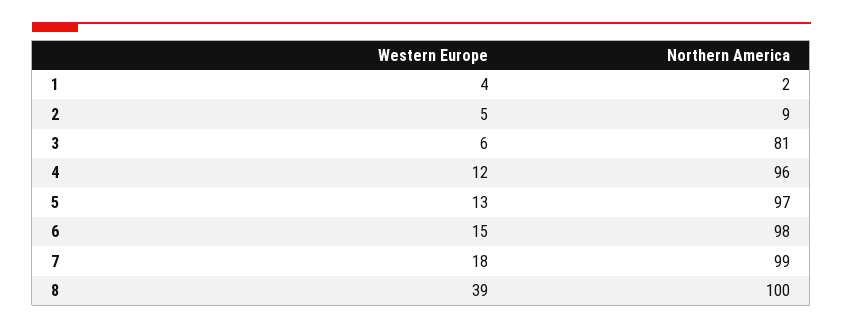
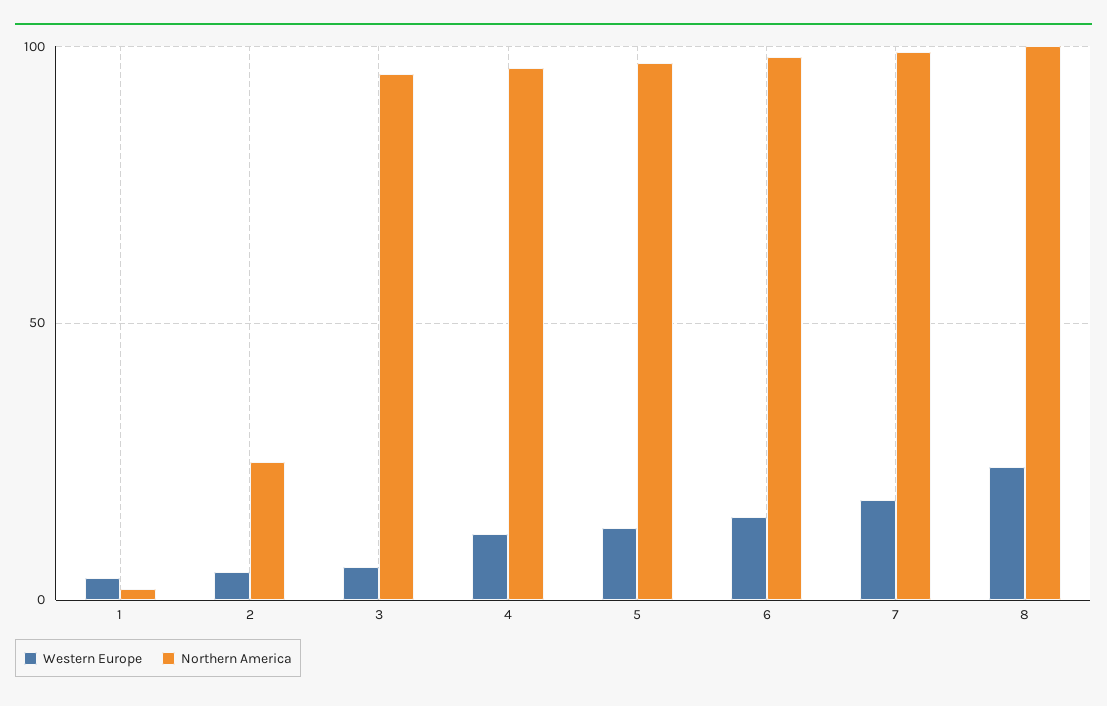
  {
    "Western Europe": {
      "1": 4,
      "2": 5,
      "3": 6,
      "4": 12,
      "5": 13,
      "6": 15,
      "7": 18,
-     "8": 39
+     "8": 25
    },
    "Northern America": {
      "1": 2,
-     "2": 9,
+     "2": 25,
-     "3": 81,
+     "3": 95,
      "4": 96,
      "5": 97,
      "6": 98,
      "7": 99,
      "8": 100
    }
  }

